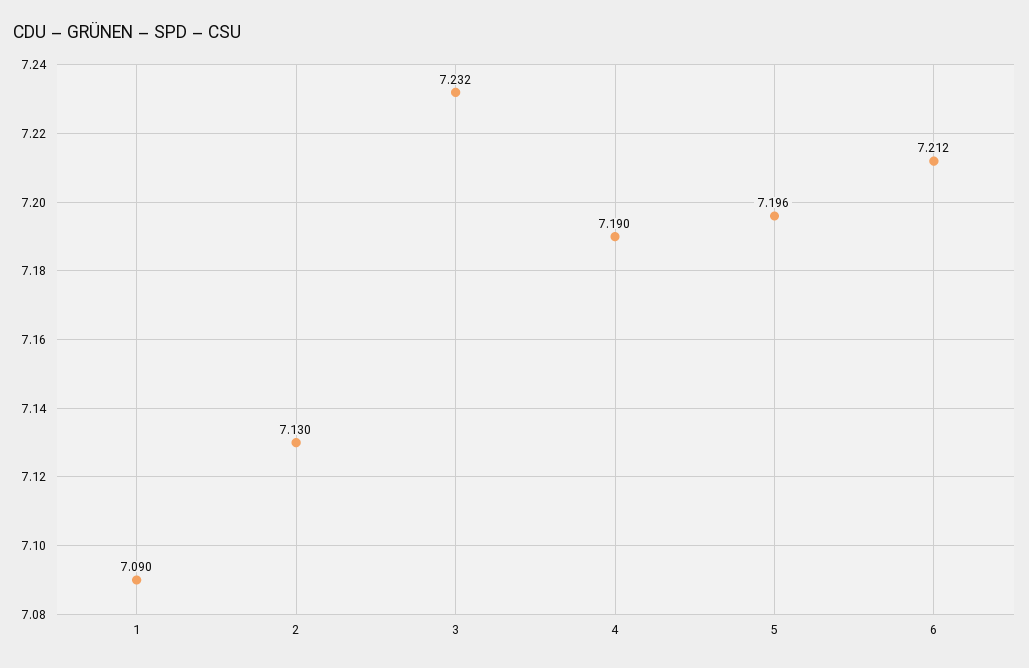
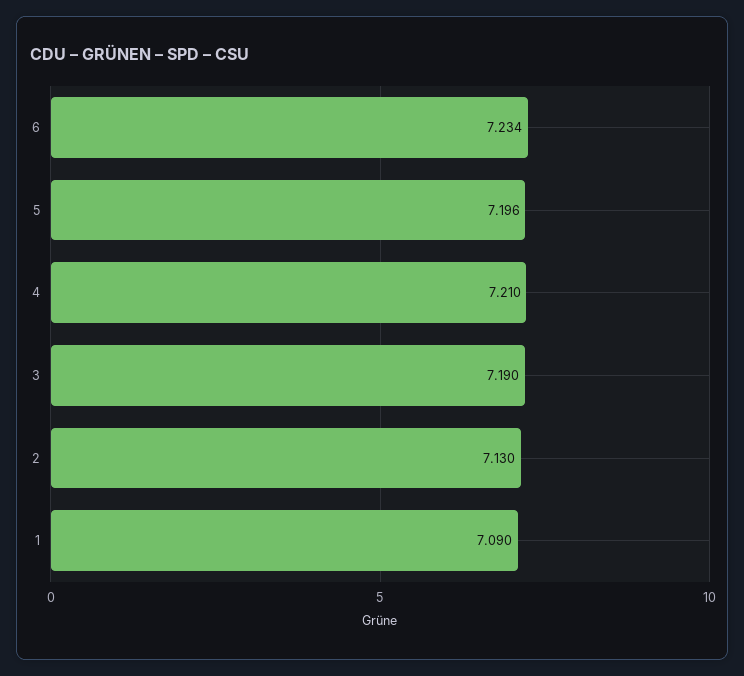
  {
    "1": 7.09,
    "2": 7.13,
-   "3": 7.232,
+   "3": 7.19,
-   "4": 7.19,
+   "4": 7.21,
    "5": 7.196,
-   "6": 7.212
+   "6": 7.234
  }

